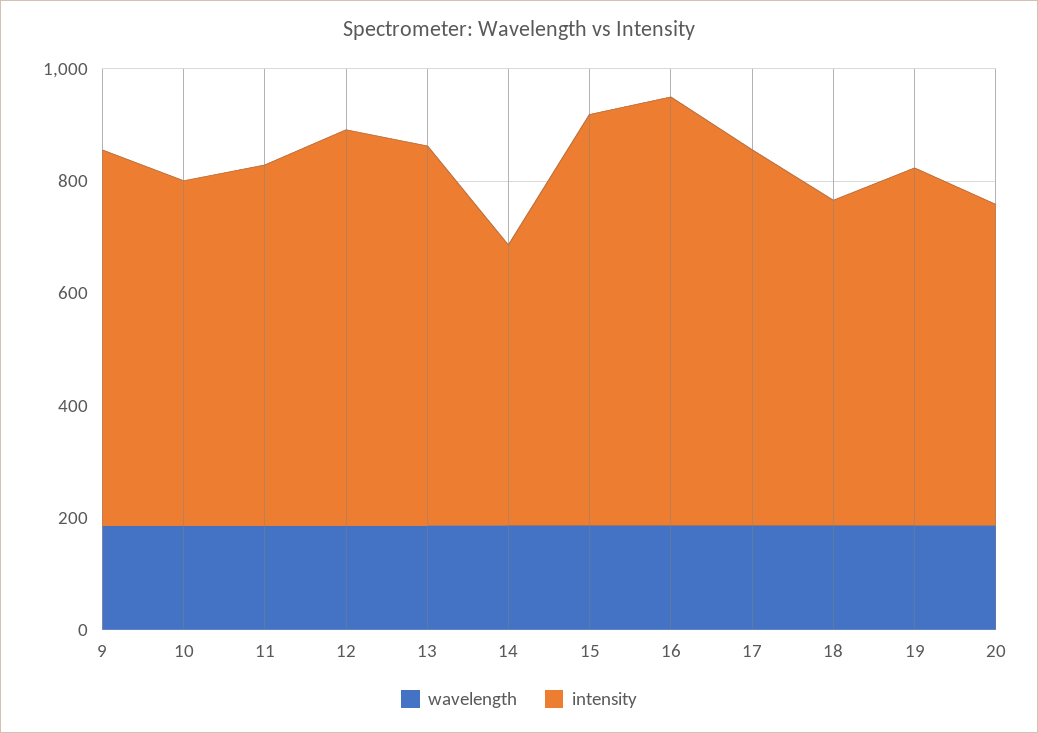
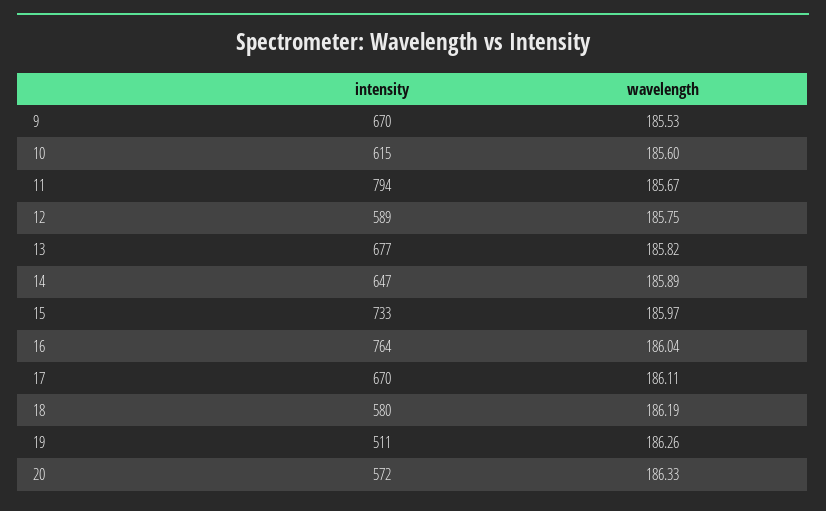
  {
    "wavelength": {
      "9": 185.53,
      "10": 185.6,
      "11": 185.67,
      "12": 185.75,
      "13": 185.82,
      "14": 185.89,
      "15": 185.97,
      "16": 186.04,
      "17": 186.11,
      "18": 186.19,
      "19": 186.26,
      "20": 186.33
    },
    "intensity": {
      "9": 670,
      "10": 615,
-     "11": 650,
+     "11": 794,
-     "12": 700,
+     "12": 589,
      "13": 677,
-     "14": 500,
+     "14": 647,
      "15": 733,
      "16": 764,
      "17": 670,
      "18": 580,
-     "19": 650,
+     "19": 511,
      "20": 572
    }
  }

